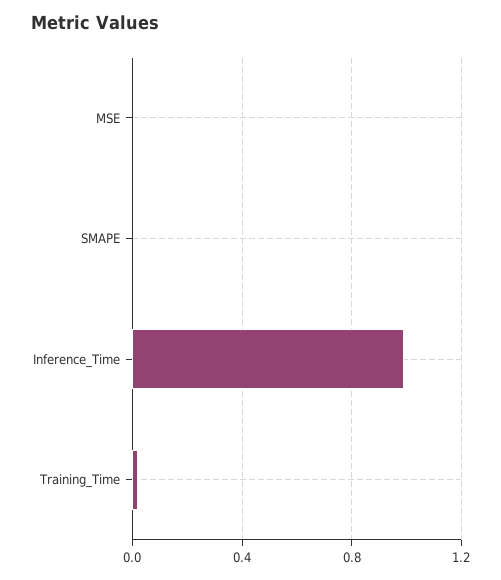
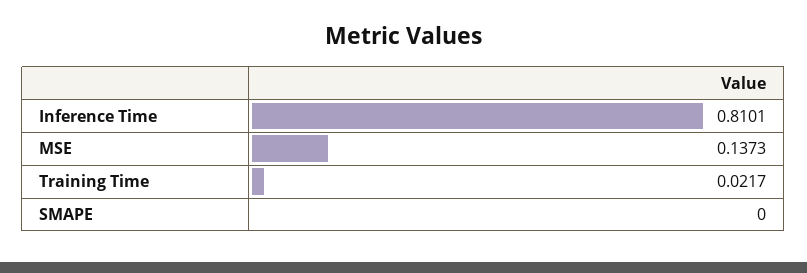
  {
-   "MSE": 0,
+   "MSE": 0.1373,
    "SMAPE": 0,
-   "Inference_Time": 1,
+   "Inference_Time": 0.8101,
    "Training_Time": 0.0217
  }

